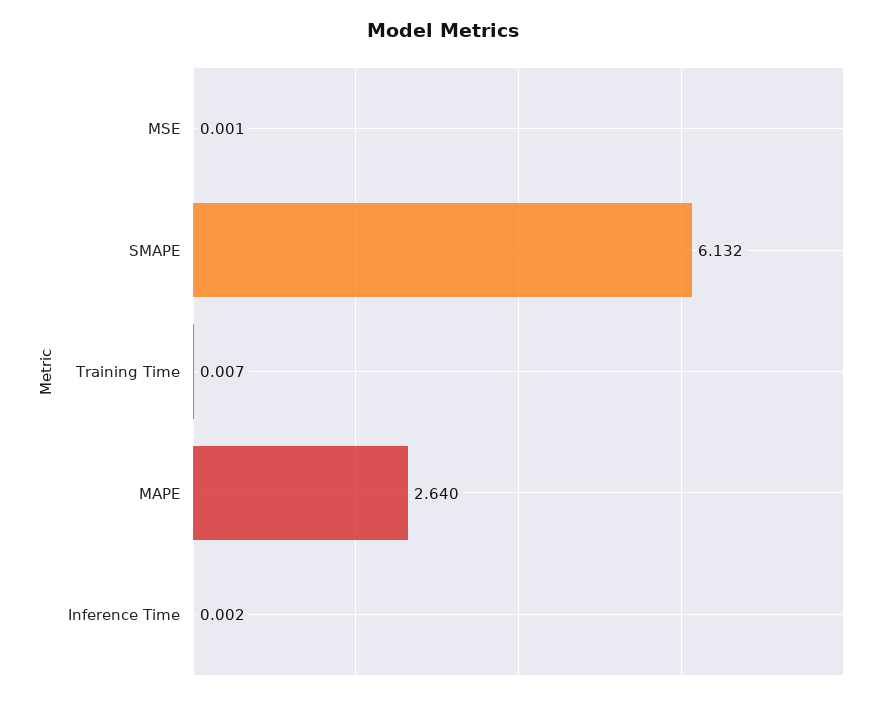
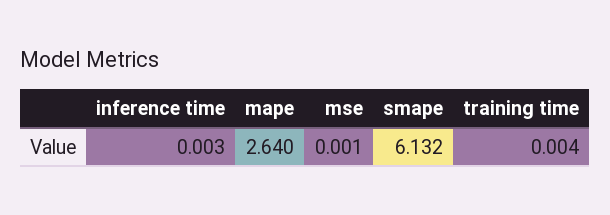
  {
    "MSE": 0.001,
    "SMAPE": 6.132,
-   "Training Time": 0.007,
+   "Training Time": 0.004,
    "MAPE": 2.64,
-   "Inference Time": 0.002
+   "Inference Time": 0.003
  }

